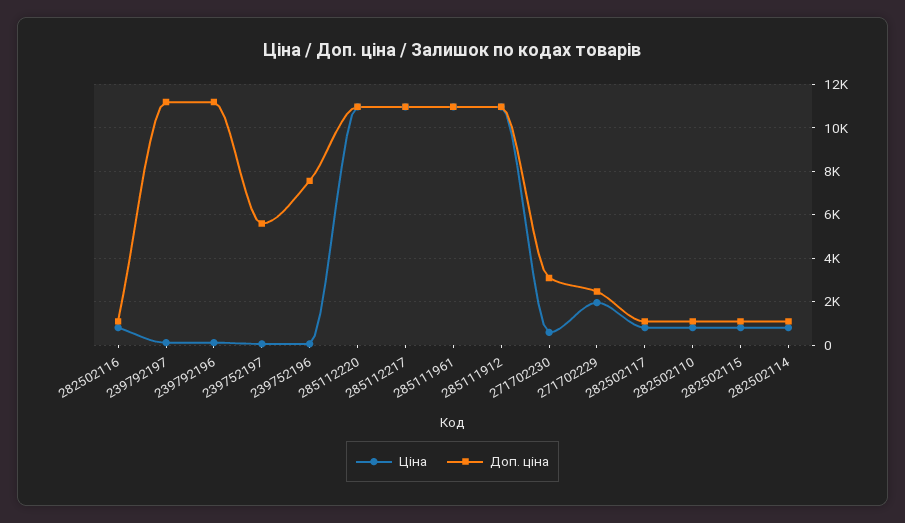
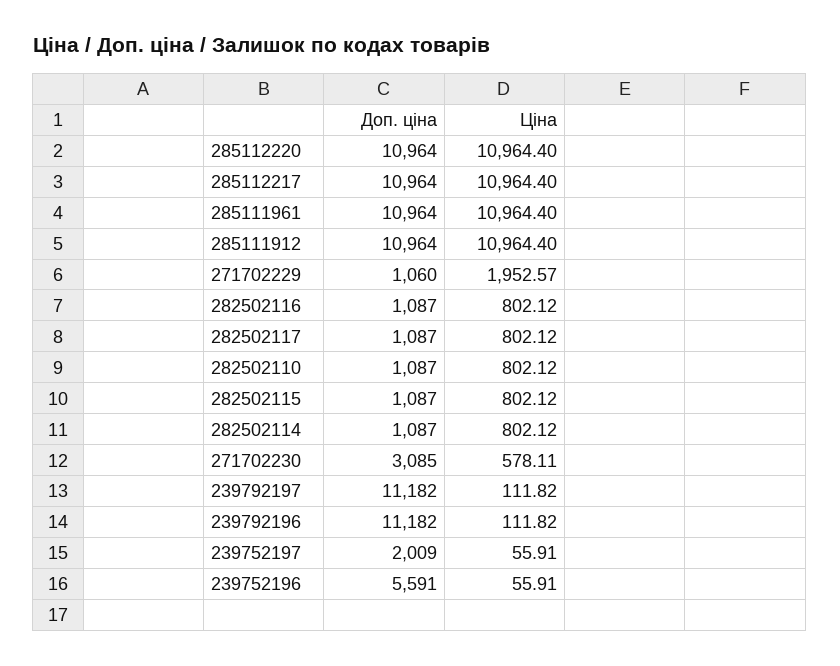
  {
    "Ціна": {
      "282502116": 802.12,
      "239792197": 111.82,
      "239792196": 111.82,
      "239752197": 55.91,
      "239752196": 55.91,
      "285112220": 10964.4,
      "285112217": 10964.4,
      "285111961": 10964.4,
      "285111912": 10964.4,
      "271702230": 578.11,
      "271702229": 1952.57,
      "282502117": 802.12,
      "282502110": 802.12,
      "282502115": 802.12,
      "282502114": 802.12
    },
    "Доп. ціна": {
      "282502116": 1087,
      "239792197": 11182,
      "239792196": 11182,
-     "239752197": 5500,
+     "239752197": 2009,
-     "239752196": 7500,
+     "239752196": 5591,
      "285112220": 10964,
      "285112217": 10964,
      "285111961": 10964,
      "285111912": 10964,
      "271702230": 3085,
-     "271702229": 2500,
+     "271702229": 1060,
      "282502117": 1087,
      "282502110": 1087,
      "282502115": 1087,
      "282502114": 1087
    }
  }

